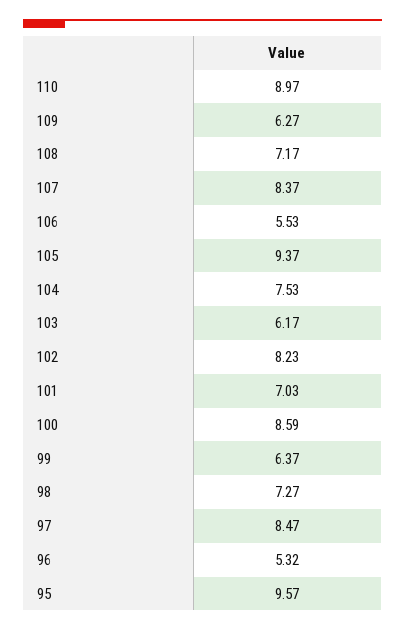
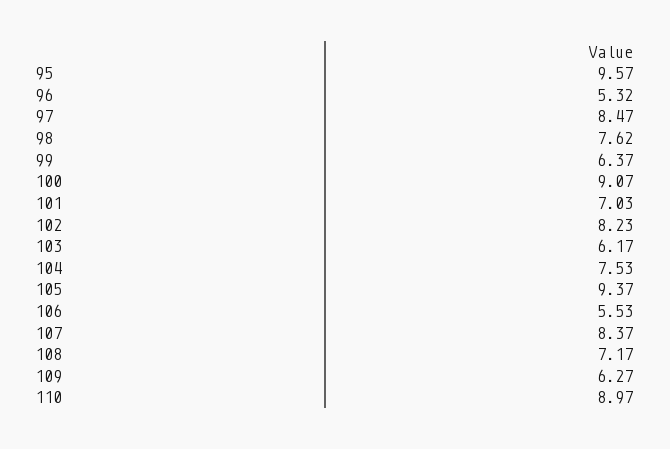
  {
    "110": 8.97,
    "109": 6.27,
    "108": 7.17,
    "107": 8.37,
    "106": 5.53,
    "105": 9.37,
    "104": 7.53,
    "103": 6.17,
    "102": 8.23,
    "101": 7.03,
-   "100": 8.59,
+   "100": 9.07,
    "99": 6.37,
-   "98": 7.27,
+   "98": 7.62,
    "97": 8.47,
    "96": 5.32,
    "95": 9.57
  }

